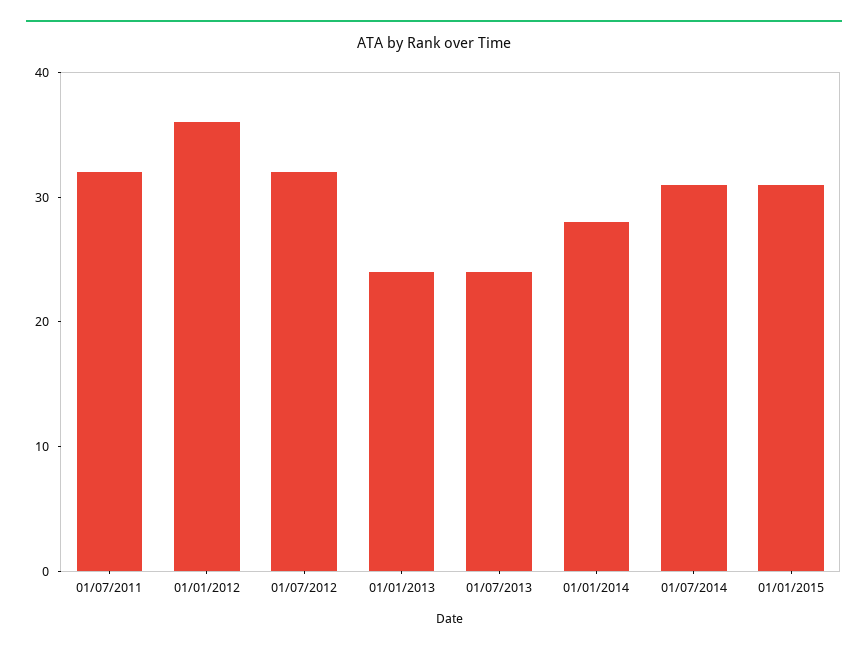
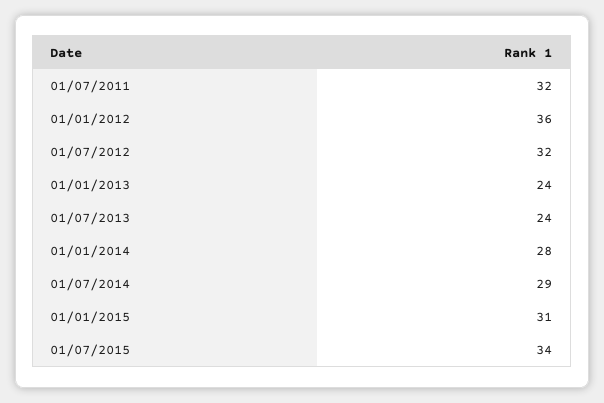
  {
    "01/07/2011": 32,
    "01/01/2012": 36,
    "01/07/2012": 32,
    "01/01/2013": 24,
    "01/07/2013": 24,
    "01/01/2014": 28,
-   "01/07/2014": 31,
+   "01/07/2014": 29,
-   "01/01/2015": 31
+   "01/01/2015": 31,
+   "01/07/2015": 34
  }

